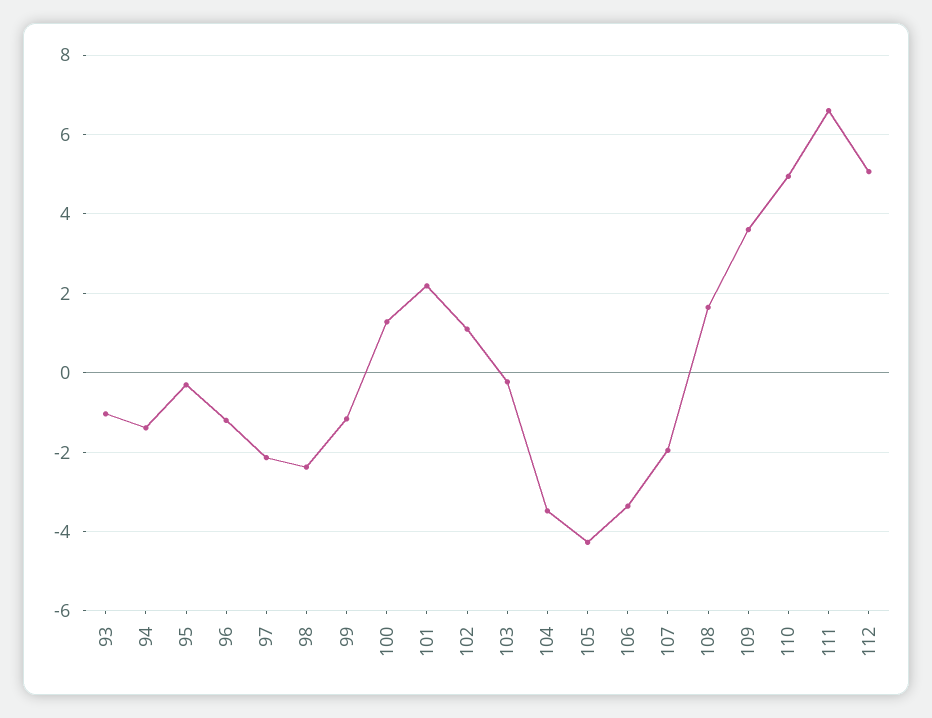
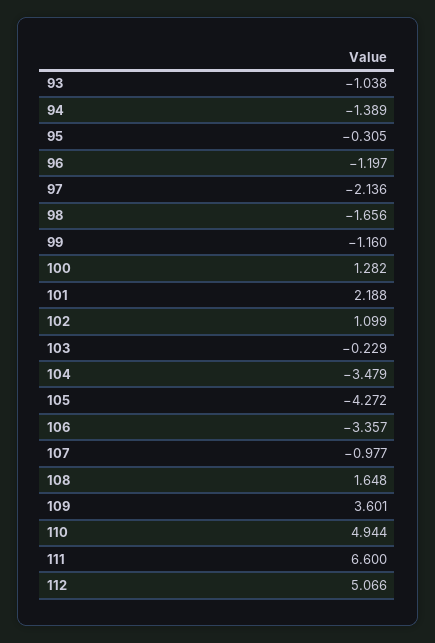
  {
    "93": -1.038,
    "94": -1.389,
    "95": -0.305,
    "96": -1.197,
    "97": -2.136,
-   "98": -2.4,
+   "98": -1.656,
    "99": -1.16,
    "100": 1.282,
    "101": 2.188,
    "102": 1.099,
    "103": -0.229,
    "104": -3.479,
    "105": -4.272,
    "106": -3.357,
-   "107": -2,
+   "107": -0.977,
    "108": 1.648,
    "109": 3.601,
    "110": 4.944,
    "111": 6.6,
    "112": 5.066
  }

